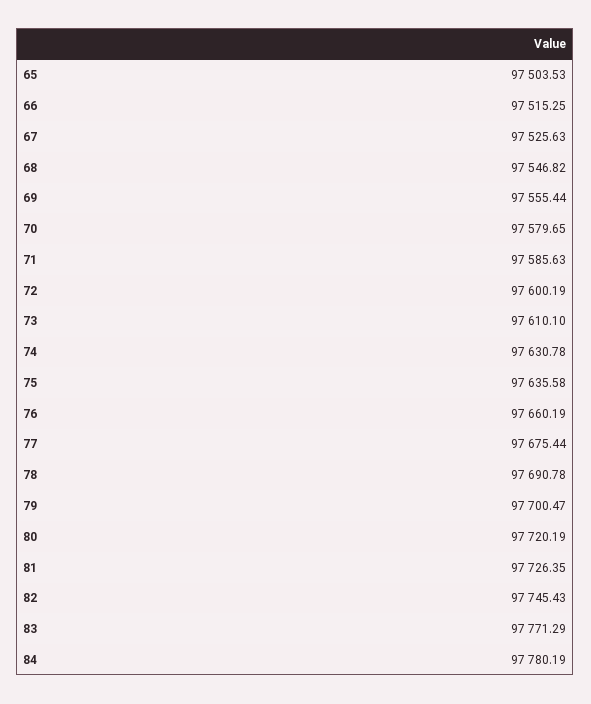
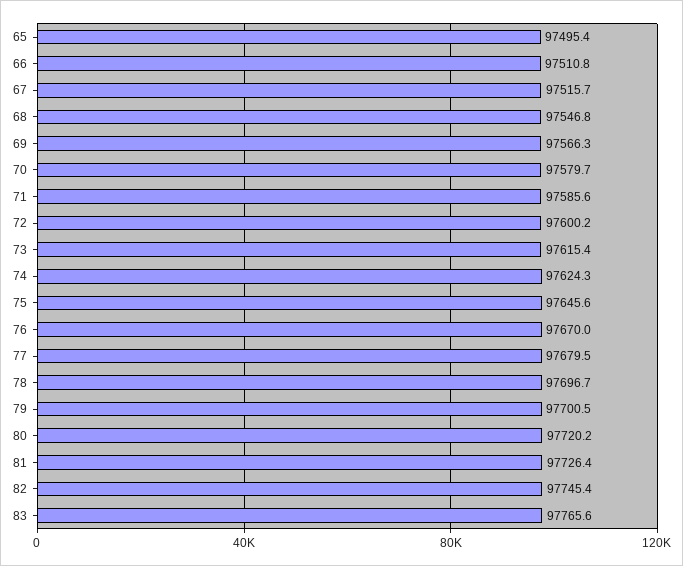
  {
-   "65": 97503.53,
+   "65": 97495.4,
-   "66": 97515.25,
+   "66": 97510.8,
-   "67": 97525.63,
+   "67": 97515.7,
    "68": 97546.82,
-   "69": 97555.44,
+   "69": 97566.3,
    "70": 97579.65,
    "71": 97585.63,
    "72": 97600.19,
-   "73": 97610.1,
+   "73": 97615.4,
-   "74": 97630.78,
+   "74": 97624.3,
-   "75": 97635.58,
+   "75": 97645.6,
-   "76": 97660.19,
+   "76": 97670,
-   "77": 97675.44,
+   "77": 97679.5,
-   "78": 97690.78,
+   "78": 97696.7,
    "79": 97700.47,
    "80": 97720.19,
    "81": 97726.35,
    "82": 97745.43,
-   "83": 97771.29,
+   "83": 97765.6
-   "84": 97780.19
  }

